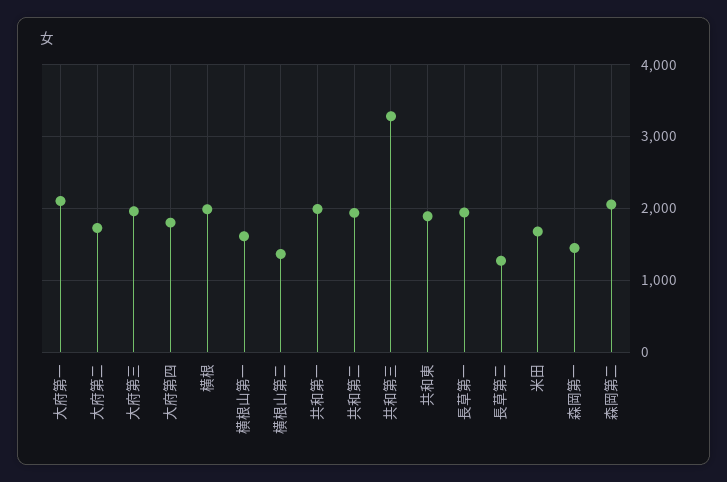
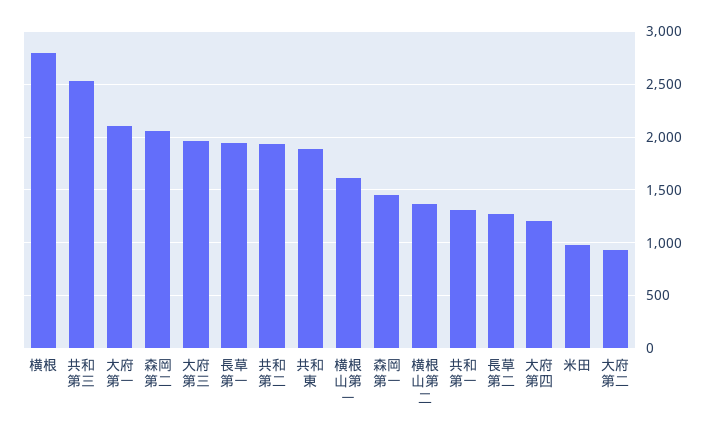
  {
    "大府第一": 2100,
-   "大府第二": 1700,
+   "大府第二": 900,
    "大府第三": 2000,
-   "大府第四": 1800,
+   "大府第四": 1200,
-   "横根": 2000,
+   "横根": 2800,
    "横根山第一": 1600,
    "横根山第二": 1400,
-   "共和第一": 2000,
+   "共和第一": 1300,
    "共和第二": 1900,
-   "共和第三": 3300,
+   "共和第三": 2500,
    "共和東": 1900,
    "長草第一": 1900,
    "長草第二": 1300,
-   "米田": 1700,
+   "米田": 1000,
    "森岡第一": 1400,
    "森岡第二": 2100
  }

